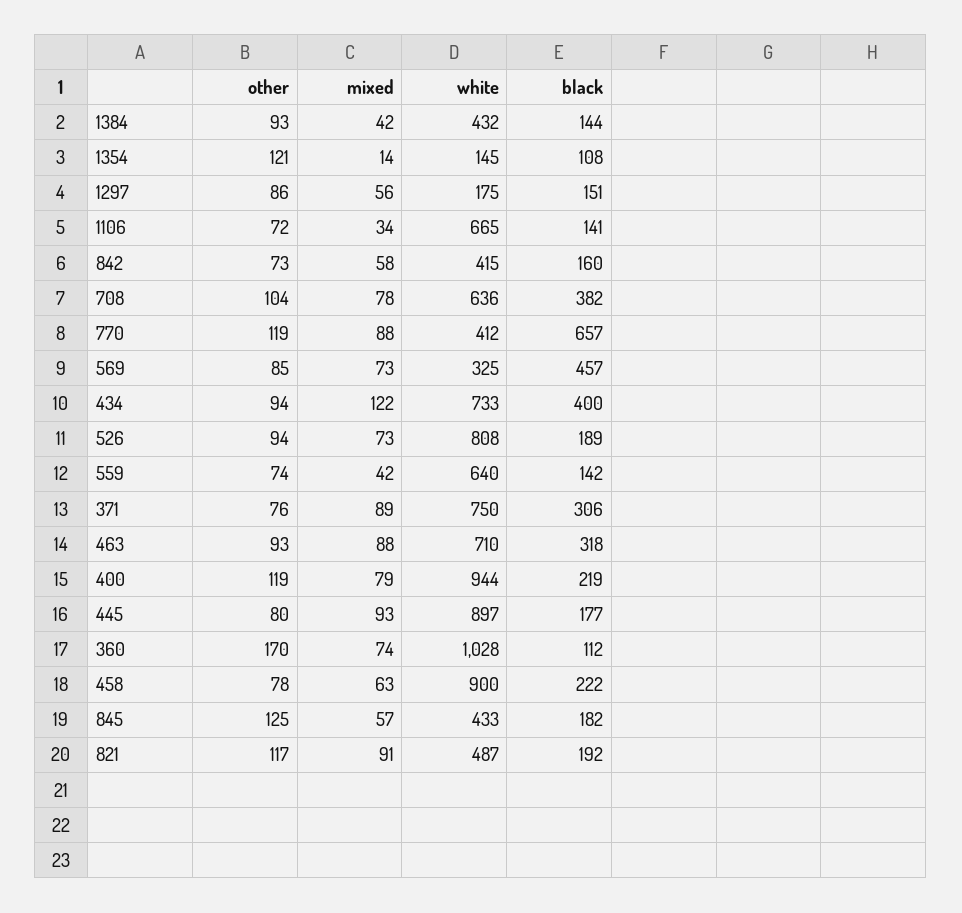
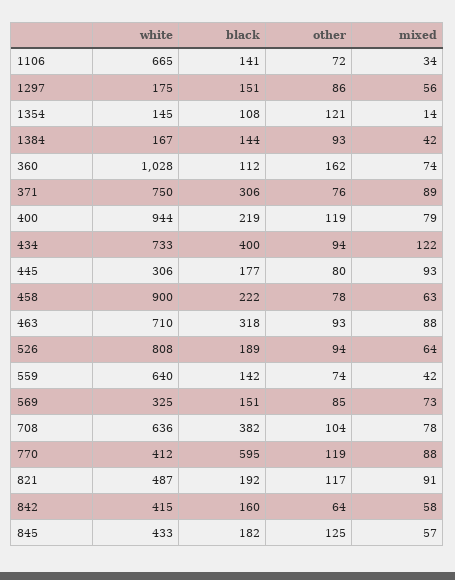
  {
    "other": {
      "1384": 93,
      "1354": 121,
      "1297": 86,
      "1106": 72,
-     "842": 73,
+     "842": 64,
      "708": 104,
      "770": 119,
      "569": 85,
      "434": 94,
      "526": 94,
      "559": 74,
      "371": 76,
      "463": 93,
      "400": 119,
      "445": 80,
-     "360": 170,
+     "360": 162,
      "458": 78,
      "845": 125,
      "821": 117
    },
    "mixed": {
      "1384": 42,
      "1354": 14,
      "1297": 56,
      "1106": 34,
      "842": 58,
      "708": 78,
      "770": 88,
      "569": 73,
      "434": 122,
-     "526": 73,
+     "526": 64,
      "559": 42,
      "371": 89,
      "463": 88,
      "400": 79,
      "445": 93,
      "360": 74,
      "458": 63,
      "845": 57,
      "821": 91
    },
    "white": {
-     "1384": 432,
+     "1384": 167,
      "1354": 145,
      "1297": 175,
      "1106": 665,
      "842": 415,
      "708": 636,
      "770": 412,
      "569": 325,
      "434": 733,
      "526": 808,
      "559": 640,
      "371": 750,
      "463": 710,
      "400": 944,
-     "445": 897,
+     "445": 306,
      "360": 1028,
      "458": 900,
      "845": 433,
      "821": 487
    },
    "black": {
      "1384": 144,
      "1354": 108,
      "1297": 151,
      "1106": 141,
      "842": 160,
      "708": 382,
-     "770": 657,
+     "770": 595,
-     "569": 457,
+     "569": 151,
      "434": 400,
      "526": 189,
      "559": 142,
      "371": 306,
      "463": 318,
      "400": 219,
      "445": 177,
      "360": 112,
      "458": 222,
      "845": 182,
      "821": 192
    }
  }

